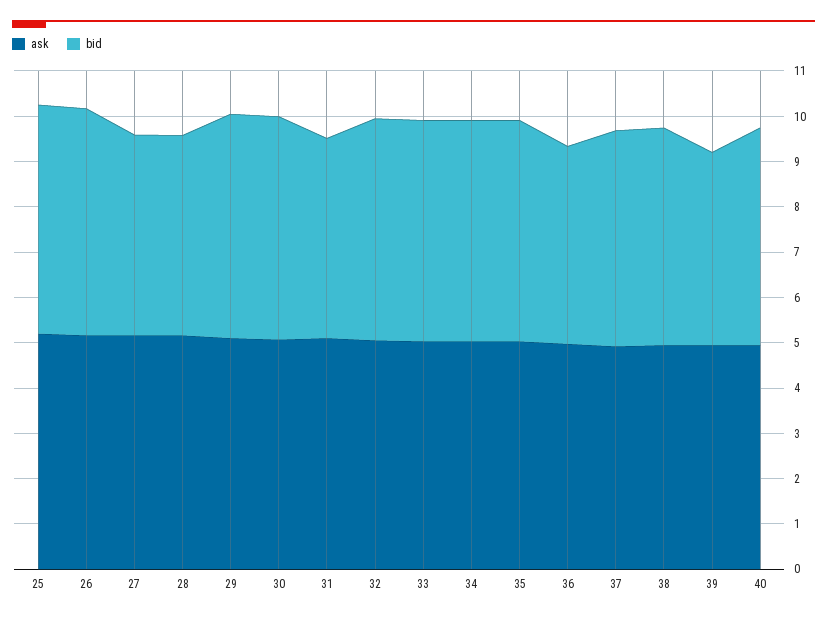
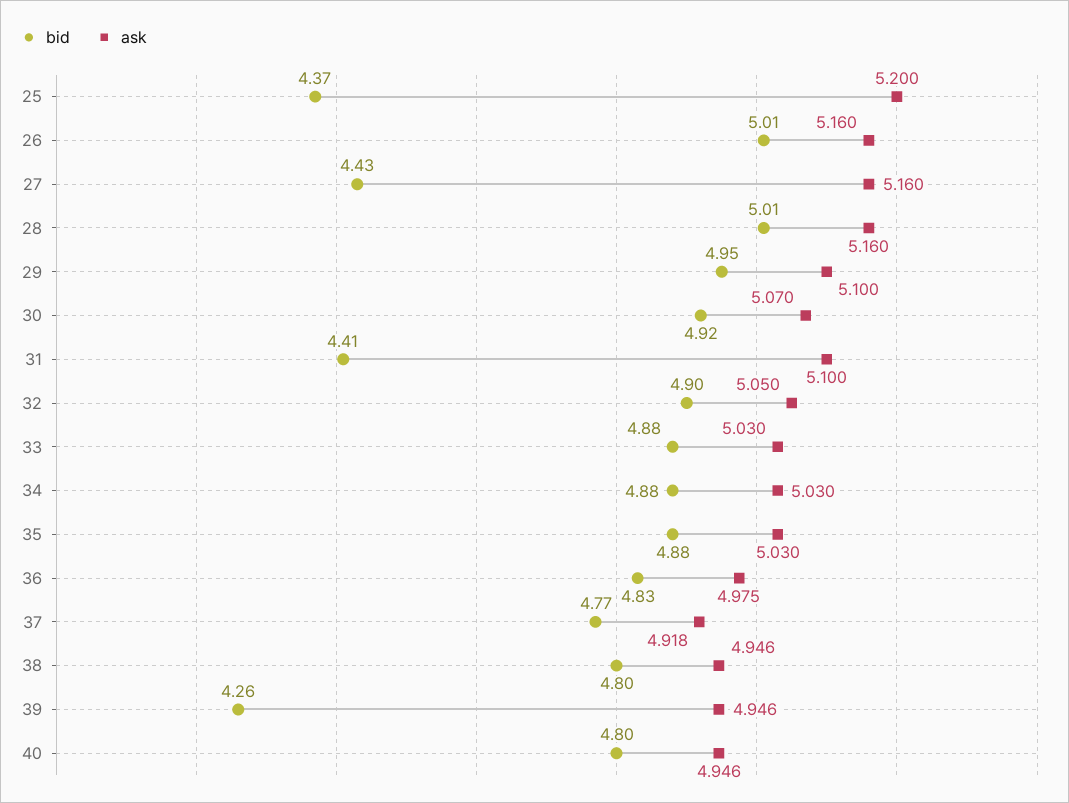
  {
    "ask": {
      "25": 5.2,
      "26": 5.16,
      "27": 5.16,
      "28": 5.16,
      "29": 5.1,
      "30": 5.07,
      "31": 5.1,
      "32": 5.05,
      "33": 5.03,
      "34": 5.03,
      "35": 5.03,
      "36": 4.975,
      "37": 4.918,
      "38": 4.946,
      "39": 4.946,
      "40": 4.946
    },
    "bid": {
-     "25": 5,
+     "25": 4.37,
      "26": 5.01,
      "27": 4.43,
-     "28": 4.4,
+     "28": 5.01,
      "29": 4.95,
      "30": 4.92,
      "31": 4.41,
      "32": 4.9,
      "33": 4.88,
      "34": 4.88,
      "35": 4.88,
-     "36": 4.4,
+     "36": 4.83,
      "37": 4.77,
      "38": 4.8,
      "39": 4.26,
      "40": 4.8
    }
  }

